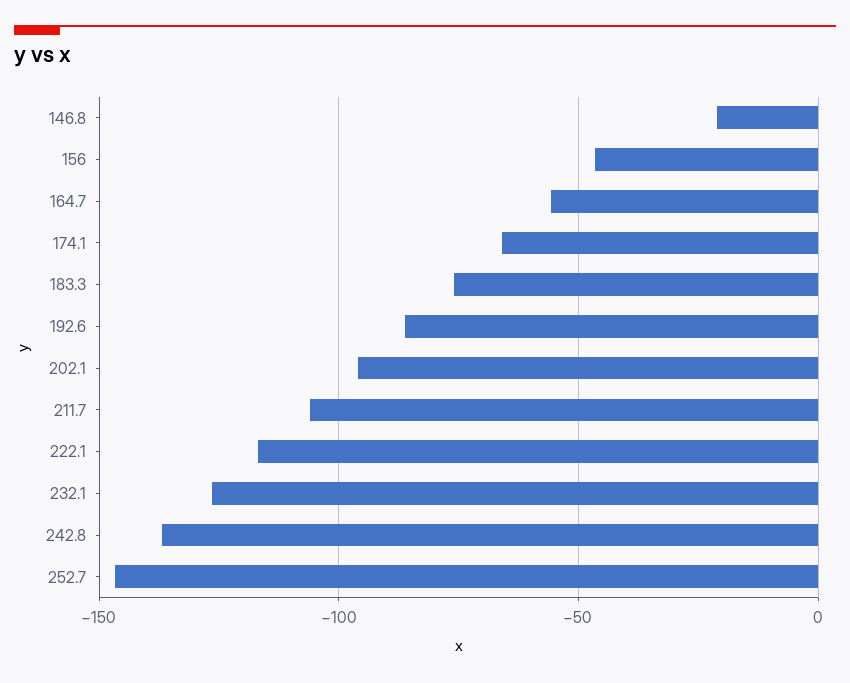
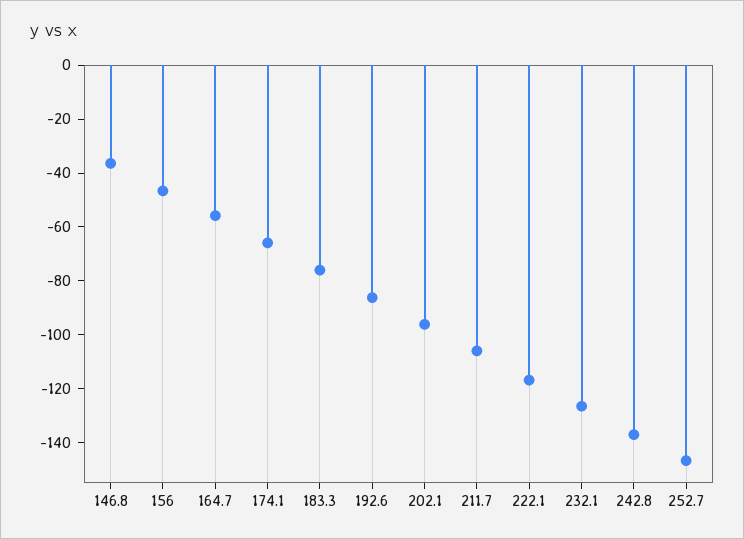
  {
-   "146.8": -20,
+   "146.8": -35,
    "156": -45,
    "164.7": -55,
    "174.1": -65,
    "183.3": -75,
    "192.6": -85,
    "202.1": -95,
    "211.7": -105,
    "222.1": -115,
    "232.1": -125,
    "242.8": -135,
    "252.7": -145
  }

